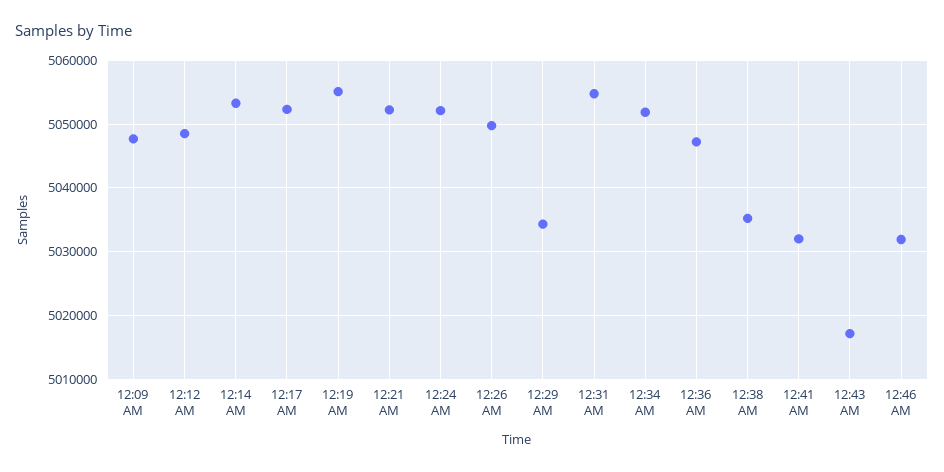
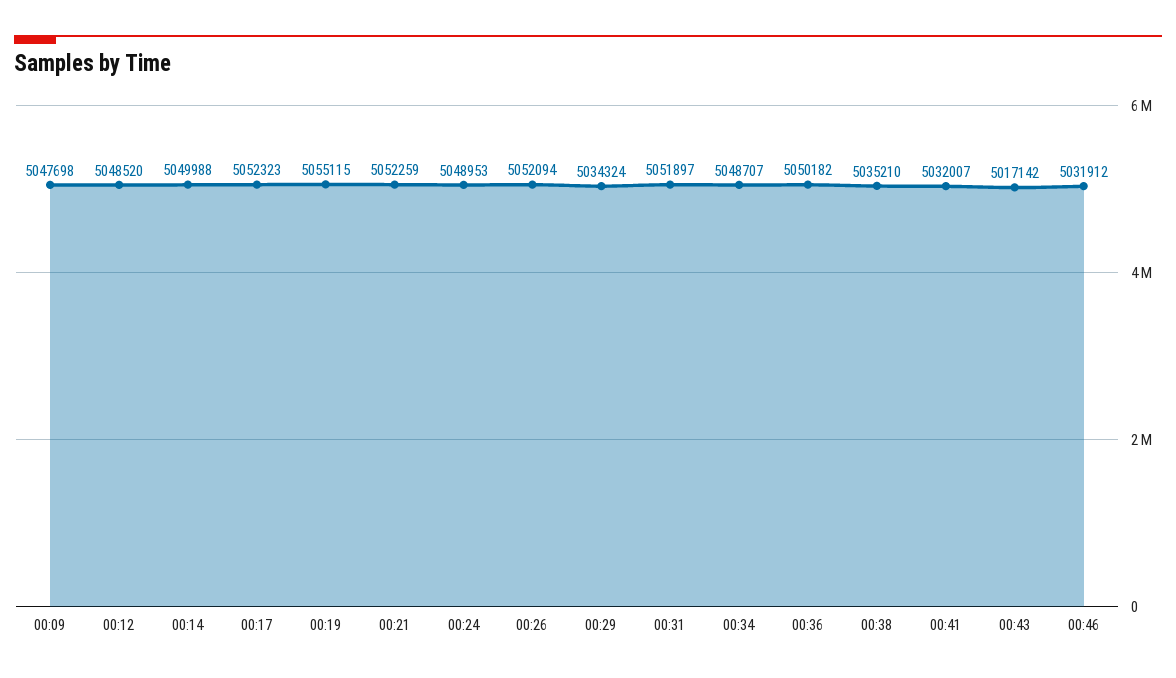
  {
    "12:09 AM": 5047698,
    "12:12 AM": 5048520,
-   "12:14 AM": 5053000,
+   "12:14 AM": 5049988,
    "12:17 AM": 5052323,
    "12:19 AM": 5055115,
    "12:21 AM": 5052259,
-   "12:24 AM": 5052000,
+   "12:24 AM": 5048953,
-   "12:26 AM": 5050000,
+   "12:26 AM": 5052094,
    "12:29 AM": 5034324,
-   "12:31 AM": 5055000,
+   "12:31 AM": 5051897,
-   "12:34 AM": 5052000,
+   "12:34 AM": 5048707,
-   "12:36 AM": 5047000,
+   "12:36 AM": 5050182,
    "12:38 AM": 5035210,
    "12:41 AM": 5032007,
    "12:43 AM": 5017142,
    "12:46 AM": 5031912
  }

